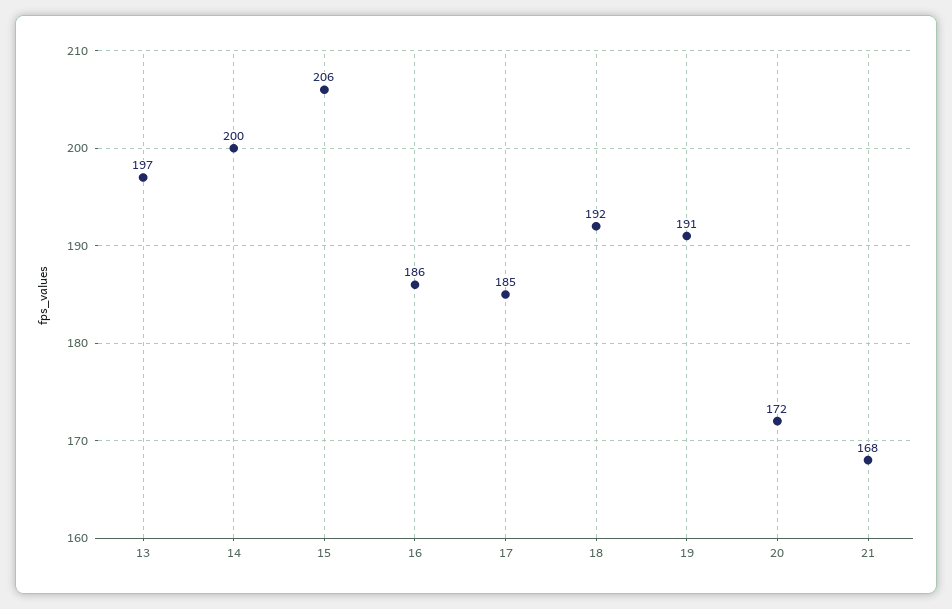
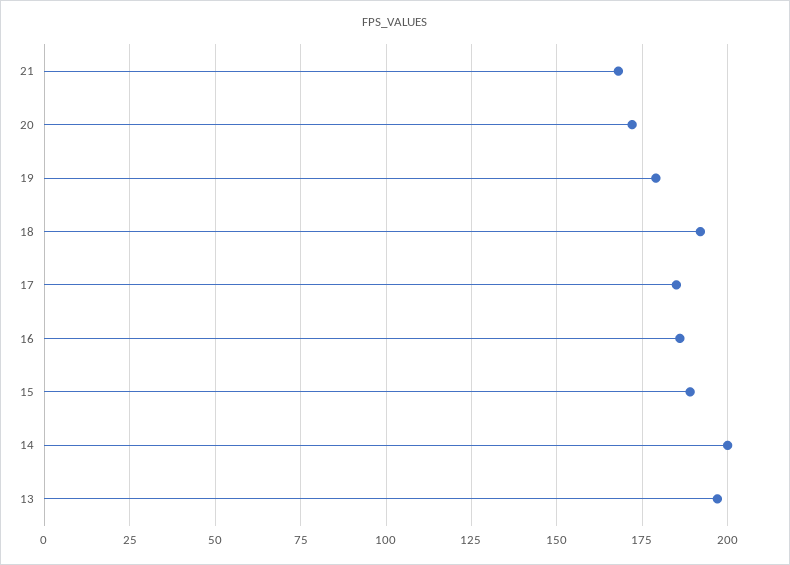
  {
    "13": 197,
    "14": 200,
-   "15": 206,
+   "15": 190,
    "16": 186,
    "17": 185,
    "18": 192,
-   "19": 191,
+   "19": 180,
    "20": 172,
    "21": 168
  }

